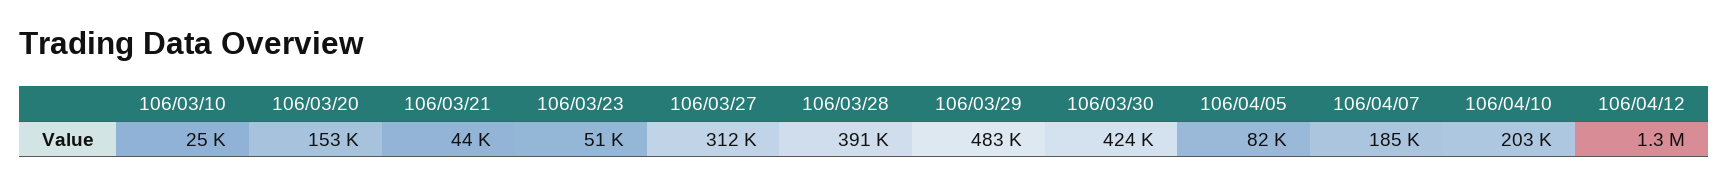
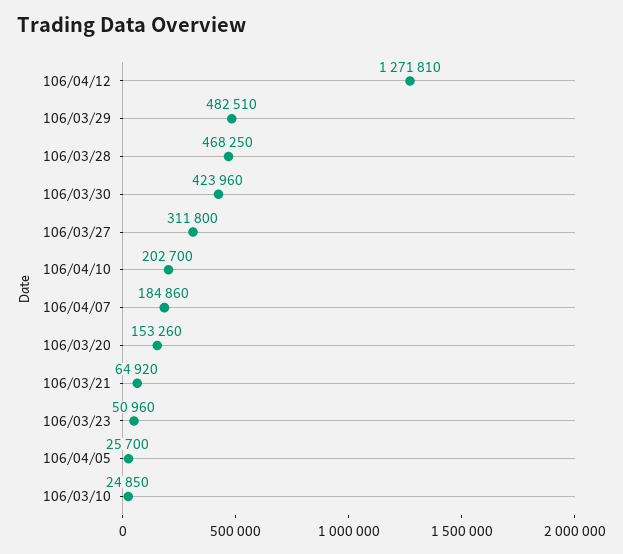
  {
    "106/03/10": 24850,
    "106/03/20": 153260,
-   "106/03/21": 44000,
+   "106/03/21": 64920,
    "106/03/23": 50960,
    "106/03/27": 311800,
-   "106/03/28": 391000,
+   "106/03/28": 468250,
    "106/03/29": 482510,
    "106/03/30": 423960,
-   "106/04/05": 82000,
+   "106/04/05": 25700,
    "106/04/07": 184860,
    "106/04/10": 202700,
    "106/04/12": 1271810
  }

